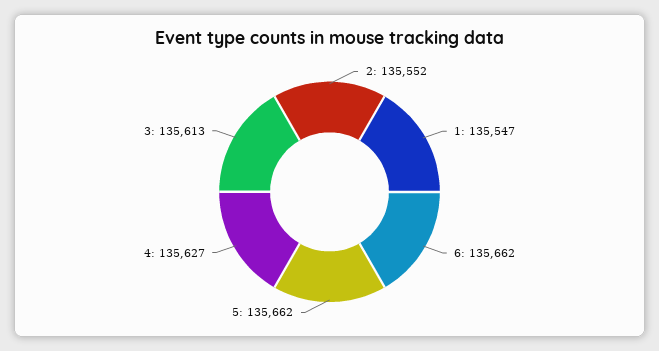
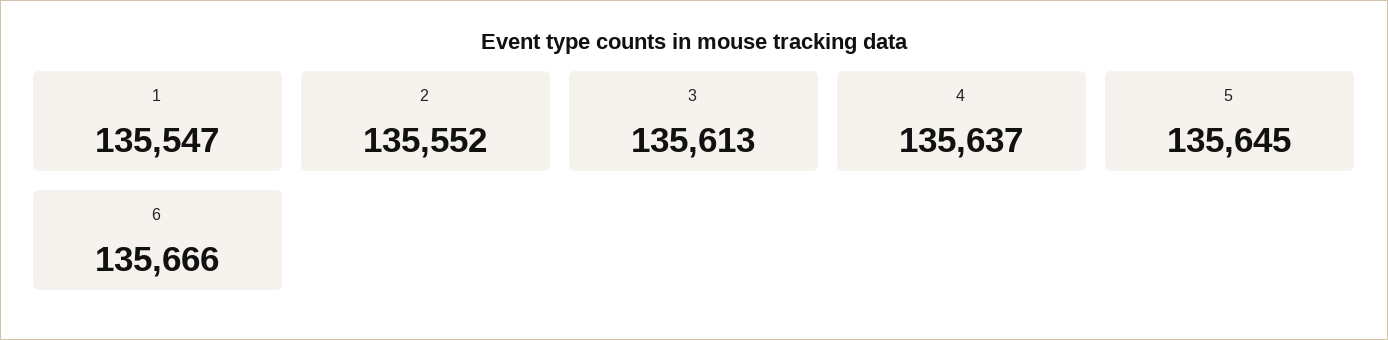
  {
    "2": 135552,
    "1": 135547,
-   "6": 135662,
+   "6": 135666,
-   "5": 135662,
+   "5": 135645,
-   "4": 135627,
+   "4": 135637,
    "3": 135613
  }

